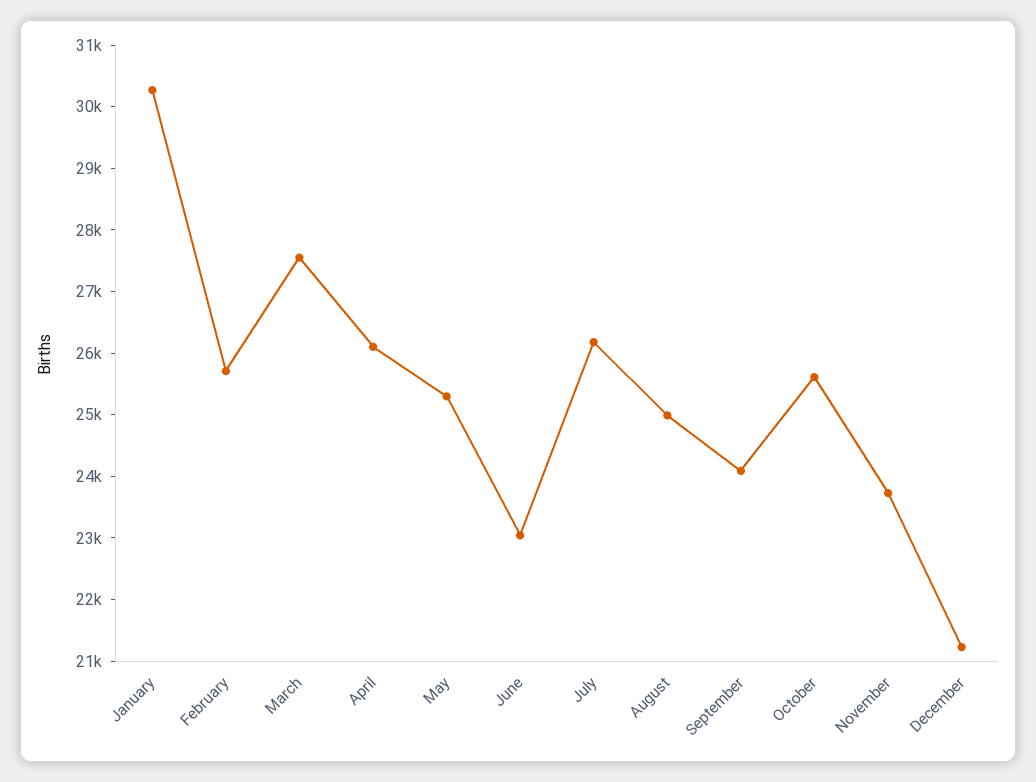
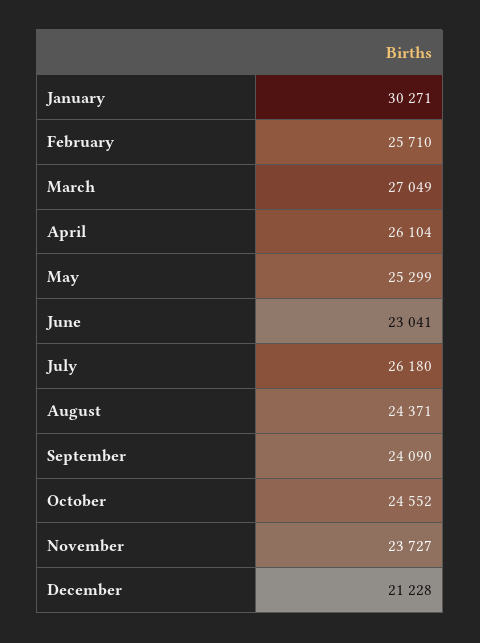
  {
    "January": 30271,
    "February": 25710,
-   "March": 27600,
+   "March": 27049,
    "April": 26104,
    "May": 25299,
    "June": 23041,
    "July": 26180,
-   "August": 25000,
+   "August": 24371,
    "September": 24090,
-   "October": 25600,
+   "October": 24552,
    "November": 23727,
    "December": 21228
  }

